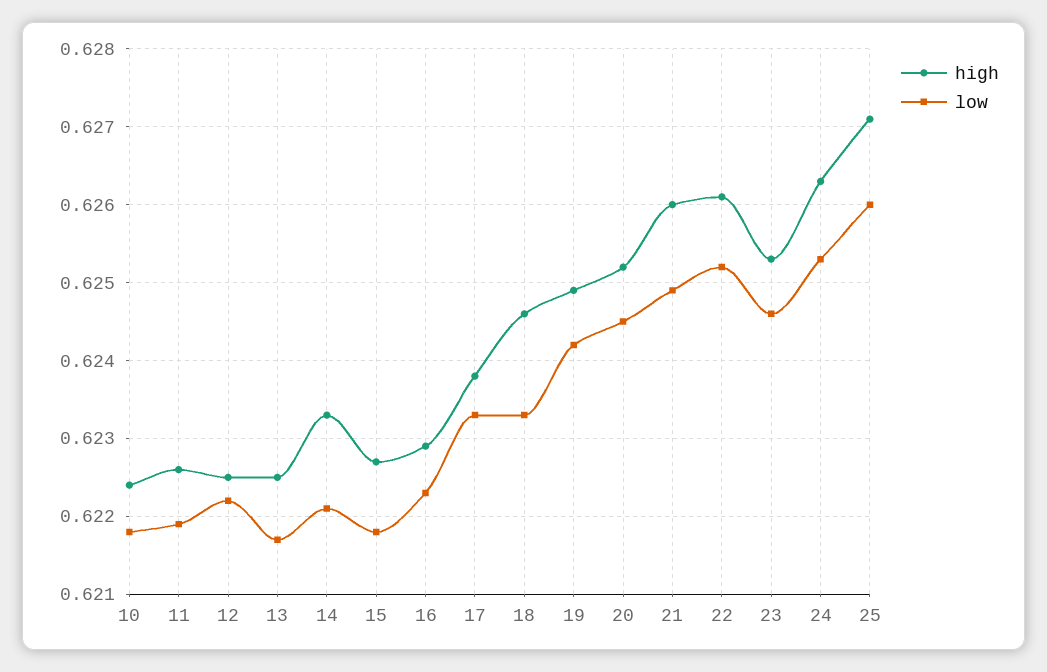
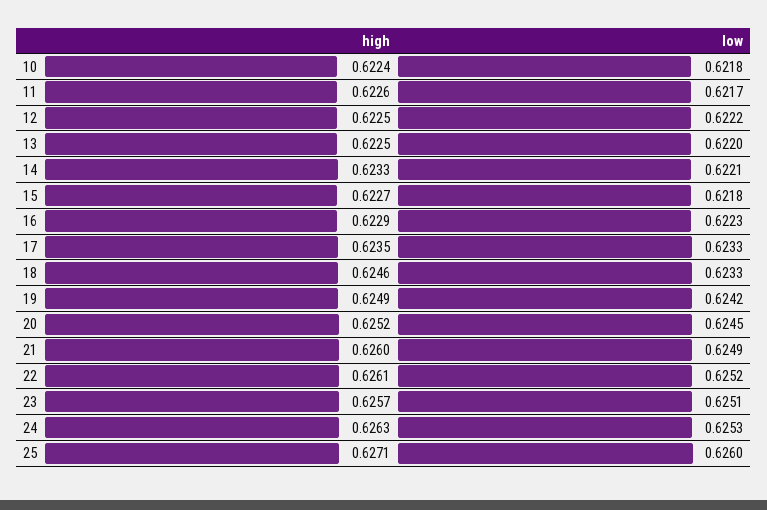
  {
    "high": {
      "10": 0.6224,
      "11": 0.6226,
      "12": 0.6225,
      "13": 0.6225,
      "14": 0.6233,
      "15": 0.6227,
      "16": 0.6229,
-     "17": 0.6238,
+     "17": 0.6235,
      "18": 0.6246,
      "19": 0.6249,
      "20": 0.6252,
      "21": 0.626,
      "22": 0.6261,
-     "23": 0.6253,
+     "23": 0.6257,
      "24": 0.6263,
      "25": 0.6271
    },
    "low": {
      "10": 0.6218,
-     "11": 0.6219,
+     "11": 0.6217,
      "12": 0.6222,
-     "13": 0.6217,
+     "13": 0.622,
      "14": 0.6221,
      "15": 0.6218,
      "16": 0.6223,
      "17": 0.6233,
      "18": 0.6233,
      "19": 0.6242,
      "20": 0.6245,
      "21": 0.6249,
      "22": 0.6252,
-     "23": 0.6246,
+     "23": 0.6251,
      "24": 0.6253,
      "25": 0.626
    }
  }

